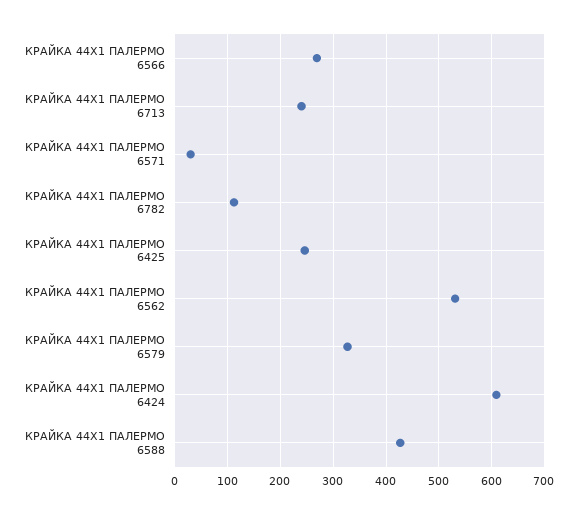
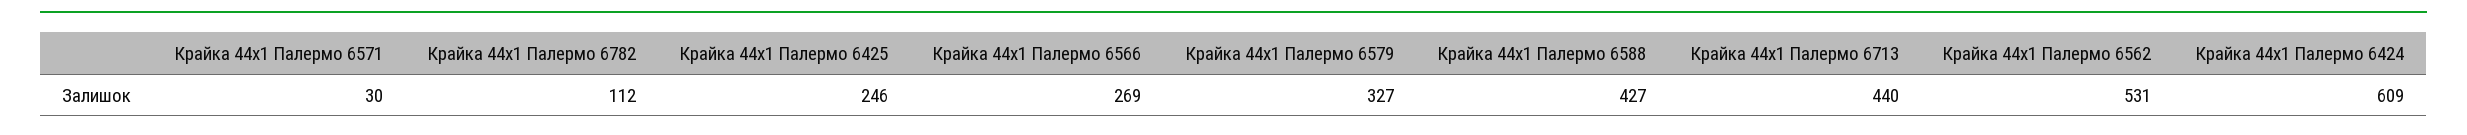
  {
    "КРАЙКА 44X1 ПАЛЕРМО 6566": 269,
-   "КРАЙКА 44X1 ПАЛЕРМО 6713": 240,
+   "КРАЙКА 44X1 ПАЛЕРМО 6713": 440,
    "КРАЙКА 44X1 ПАЛЕРМО 6571": 30,
    "КРАЙКА 44X1 ПАЛЕРМО 6782": 112,
    "КРАЙКА 44X1 ПАЛЕРМО 6425": 246,
    "КРАЙКА 44X1 ПАЛЕРМО 6562": 531,
    "КРАЙКА 44X1 ПАЛЕРМО 6579": 327,
    "КРАЙКА 44X1 ПАЛЕРМО 6424": 609,
    "КРАЙКА 44X1 ПАЛЕРМО 6588": 427
  }

